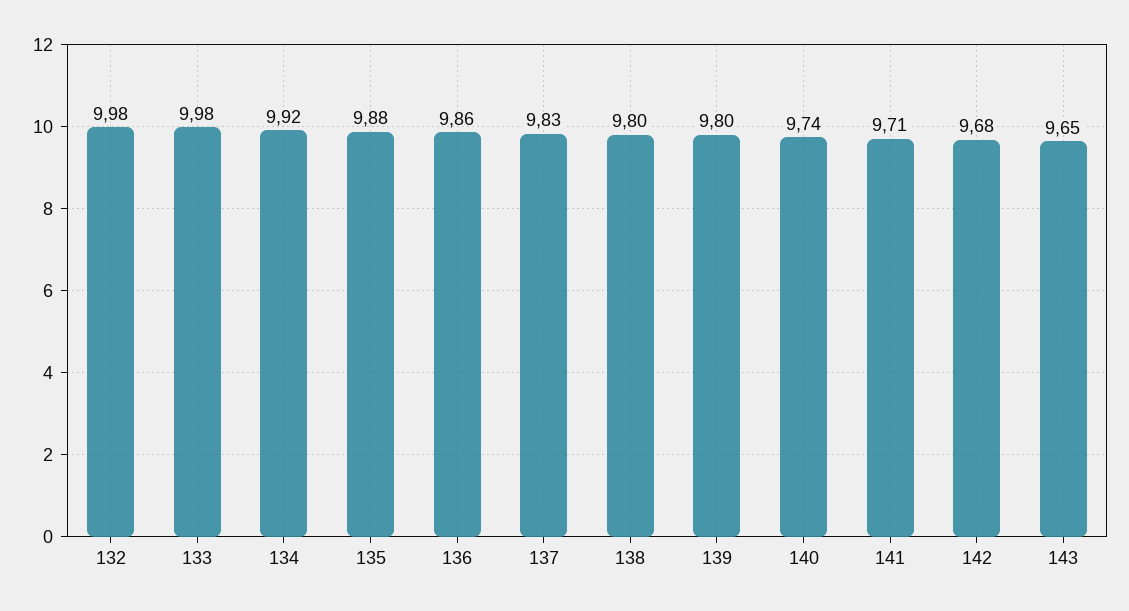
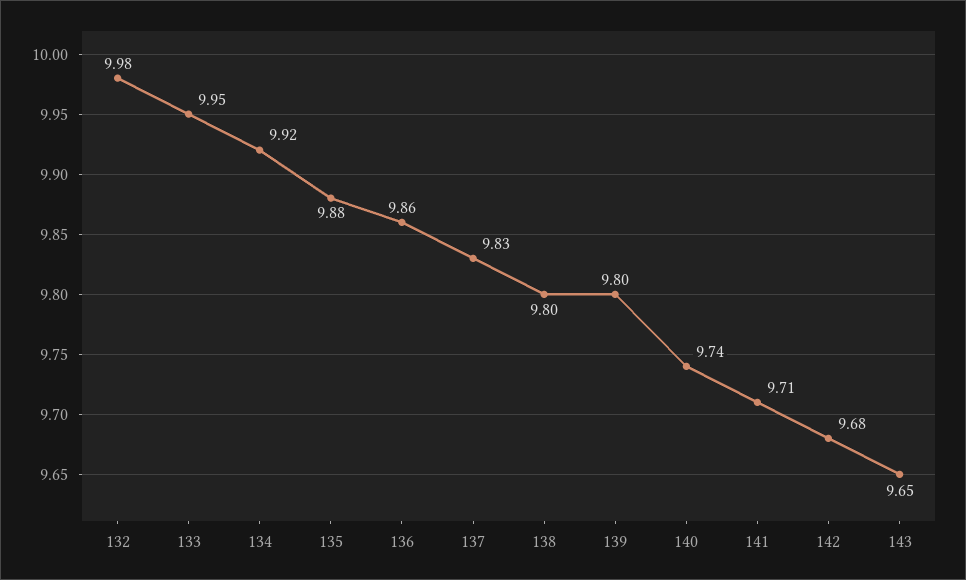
  {
    "132": 9.98,
-   "133": 9.98,
+   "133": 9.95,
    "134": 9.92,
    "135": 9.88,
    "136": 9.86,
    "137": 9.83,
    "138": 9.8,
    "139": 9.8,
    "140": 9.74,
    "141": 9.71,
    "142": 9.68,
    "143": 9.65
  }

